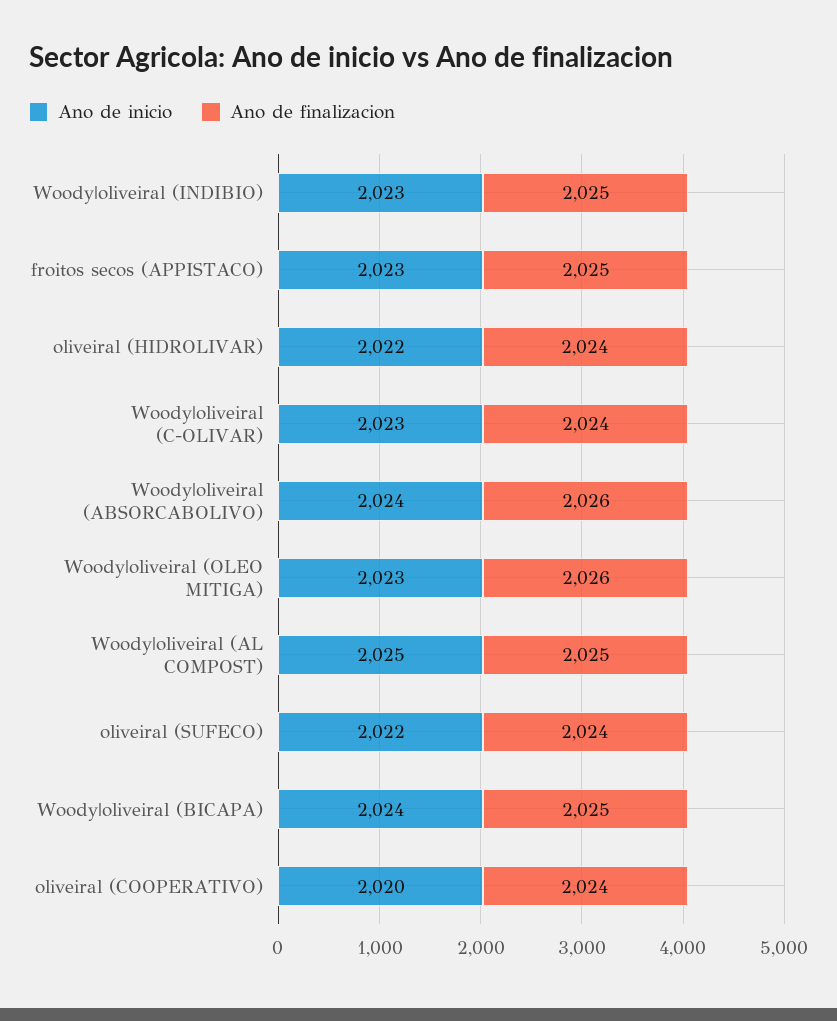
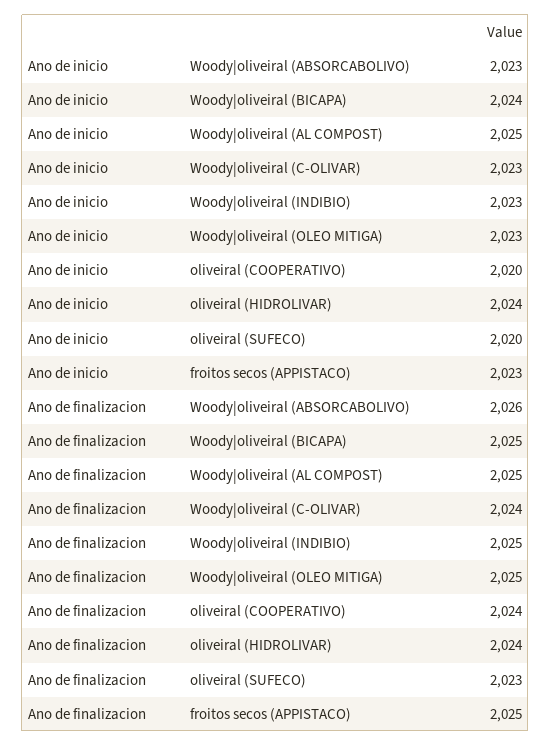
  {
    "Ano de inicio": {
      "Woody|oliveiral (INDIBIO)": 2023,
      "froitos secos (APPISTACO)": 2023,
-     "oliveiral (HIDROLIVAR)": 2022,
+     "oliveiral (HIDROLIVAR)": 2024,
      "Woody|oliveiral (C-OLIVAR)": 2023,
-     "Woody|oliveiral (ABSORCABOLIVO)": 2024,
+     "Woody|oliveiral (ABSORCABOLIVO)": 2023,
      "Woody|oliveiral (OLEO MITIGA)": 2023,
      "Woody|oliveiral (AL COMPOST)": 2025,
-     "oliveiral (SUFECO)": 2022,
+     "oliveiral (SUFECO)": 2020,
      "Woody|oliveiral (BICAPA)": 2024,
      "oliveiral (COOPERATIVO)": 2020
    },
    "Ano de finalizacion": {
      "Woody|oliveiral (INDIBIO)": 2025,
      "froitos secos (APPISTACO)": 2025,
      "oliveiral (HIDROLIVAR)": 2024,
      "Woody|oliveiral (C-OLIVAR)": 2024,
      "Woody|oliveiral (ABSORCABOLIVO)": 2026,
-     "Woody|oliveiral (OLEO MITIGA)": 2026,
+     "Woody|oliveiral (OLEO MITIGA)": 2025,
      "Woody|oliveiral (AL COMPOST)": 2025,
-     "oliveiral (SUFECO)": 2024,
+     "oliveiral (SUFECO)": 2023,
      "Woody|oliveiral (BICAPA)": 2025,
      "oliveiral (COOPERATIVO)": 2024
    }
  }

